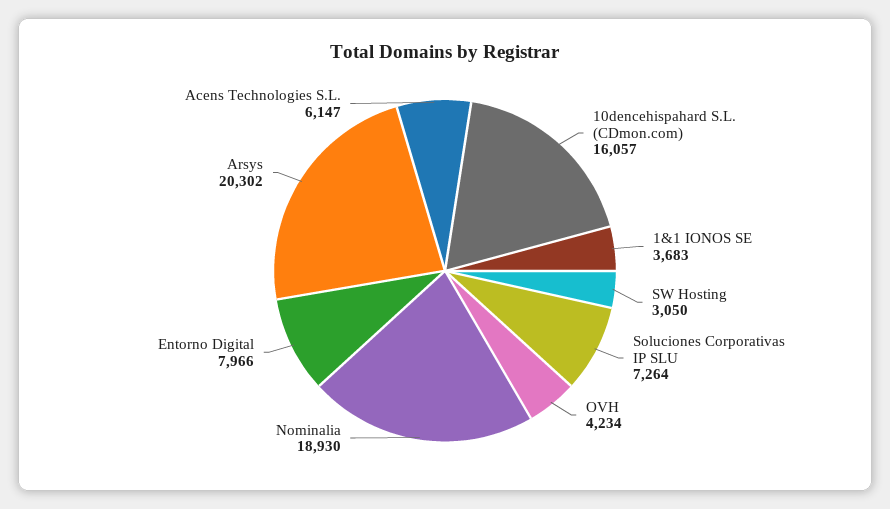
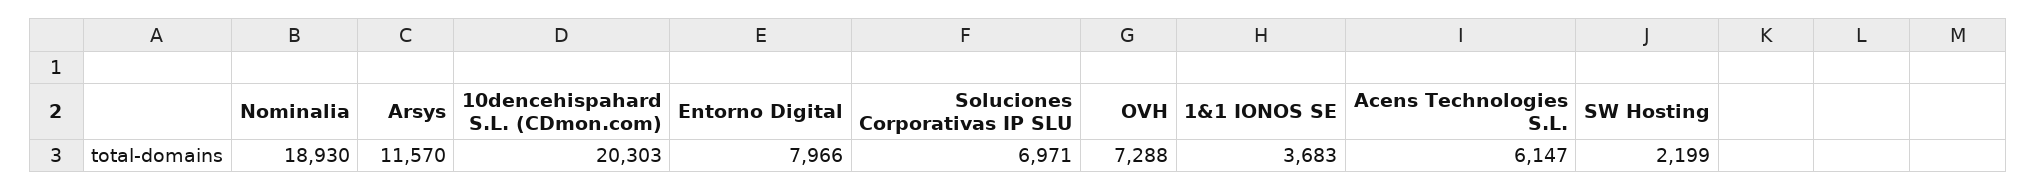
  {
-   "10dencehispahard S.L. (CDmon.com)": 16057,
+   "10dencehispahard S.L. (CDmon.com)": 20303,
    "1&1 IONOS SE": 3683,
-   "SW Hosting": 3050,
+   "SW Hosting": 2199,
-   "Soluciones Corporativas IP SLU": 7264,
+   "Soluciones Corporativas IP SLU": 6971,
-   "OVH": 4234,
+   "OVH": 7288,
    "Nominalia": 18930,
    "Entorno Digital": 7966,
-   "Arsys": 20302,
+   "Arsys": 11570,
    "Acens Technologies S.L.": 6147
  }

